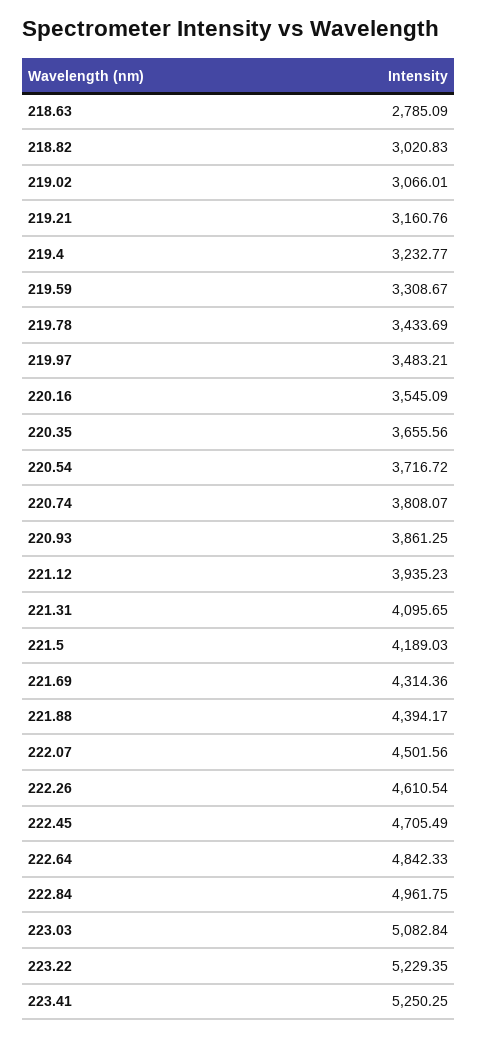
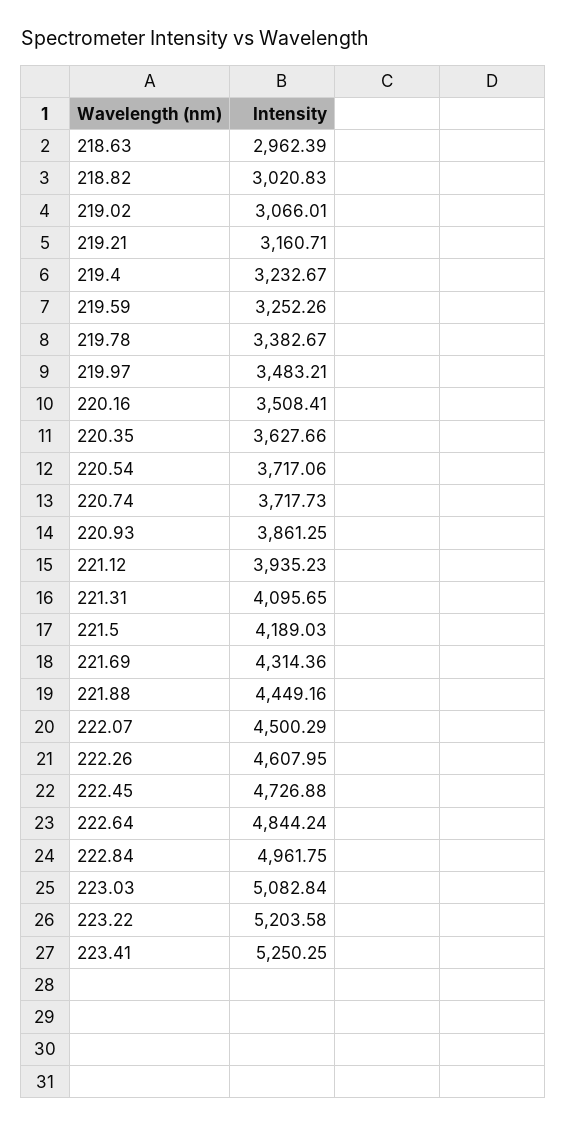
  {
-   "218.63": 2785.09,
+   "218.63": 2962.39,
    "218.82": 3020.83,
    "219.02": 3066.01,
-   "219.21": 3160.76,
+   "219.21": 3160.71,
-   "219.4": 3232.77,
+   "219.4": 3232.67,
-   "219.59": 3308.67,
+   "219.59": 3252.26,
-   "219.78": 3433.69,
+   "219.78": 3382.67,
    "219.97": 3483.21,
-   "220.16": 3545.09,
+   "220.16": 3508.41,
-   "220.35": 3655.56,
+   "220.35": 3627.66,
-   "220.54": 3716.72,
+   "220.54": 3717.06,
-   "220.74": 3808.07,
+   "220.74": 3717.73,
    "220.93": 3861.25,
    "221.12": 3935.23,
    "221.31": 4095.65,
    "221.5": 4189.03,
    "221.69": 4314.36,
-   "221.88": 4394.17,
+   "221.88": 4449.16,
-   "222.07": 4501.56,
+   "222.07": 4500.29,
-   "222.26": 4610.54,
+   "222.26": 4607.95,
-   "222.45": 4705.49,
+   "222.45": 4726.88,
-   "222.64": 4842.33,
+   "222.64": 4844.24,
    "222.84": 4961.75,
    "223.03": 5082.84,
-   "223.22": 5229.35,
+   "223.22": 5203.58,
    "223.41": 5250.25
  }

